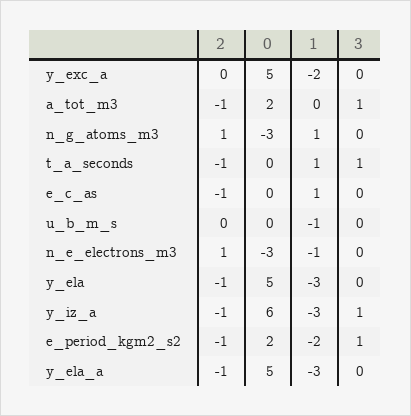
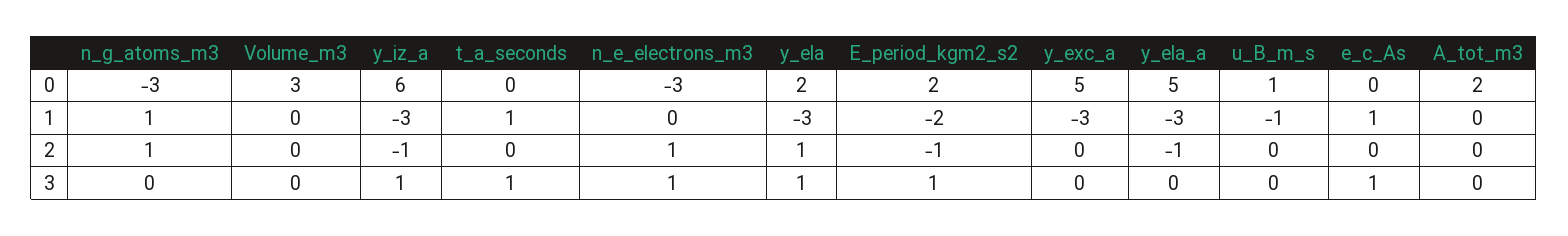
  {
    "2": {
      "y_exc_a": 0,
-     "a_tot_m3": -1,
+     "a_tot_m3": 0,
      "n_g_atoms_m3": 1,
-     "t_a_seconds": -1,
+     "t_a_seconds": 0,
-     "e_c_as": -1,
+     "e_c_as": 0,
      "u_b_m_s": 0,
      "n_e_electrons_m3": 1,
-     "y_ela": -1,
+     "y_ela": 1,
      "y_iz_a": -1,
      "e_period_kgm2_s2": -1,
-     "y_ela_a": -1
+     "y_ela_a": -1,
+     "Volume_m3": 0
    },
    "0": {
      "y_exc_a": 5,
      "a_tot_m3": 2,
      "n_g_atoms_m3": -3,
      "t_a_seconds": 0,
      "e_c_as": 0,
-     "u_b_m_s": 0,
+     "u_b_m_s": 1,
      "n_e_electrons_m3": -3,
-     "y_ela": 5,
+     "y_ela": 2,
      "y_iz_a": 6,
      "e_period_kgm2_s2": 2,
-     "y_ela_a": 5
+     "y_ela_a": 5,
+     "Volume_m3": 3
    },
    "1": {
-     "y_exc_a": -2,
+     "y_exc_a": -3,
      "a_tot_m3": 0,
      "n_g_atoms_m3": 1,
      "t_a_seconds": 1,
      "e_c_as": 1,
      "u_b_m_s": -1,
-     "n_e_electrons_m3": -1,
+     "n_e_electrons_m3": 0,
      "y_ela": -3,
      "y_iz_a": -3,
      "e_period_kgm2_s2": -2,
-     "y_ela_a": -3
+     "y_ela_a": -3,
+     "Volume_m3": 0
    },
    "3": {
      "y_exc_a": 0,
-     "a_tot_m3": 1,
+     "a_tot_m3": 0,
      "n_g_atoms_m3": 0,
      "t_a_seconds": 1,
-     "e_c_as": 0,
+     "e_c_as": 1,
      "u_b_m_s": 0,
-     "n_e_electrons_m3": 0,
+     "n_e_electrons_m3": 1,
-     "y_ela": 0,
+     "y_ela": 1,
      "y_iz_a": 1,
      "e_period_kgm2_s2": 1,
-     "y_ela_a": 0
+     "y_ela_a": 0,
+     "Volume_m3": 0
    }
  }

